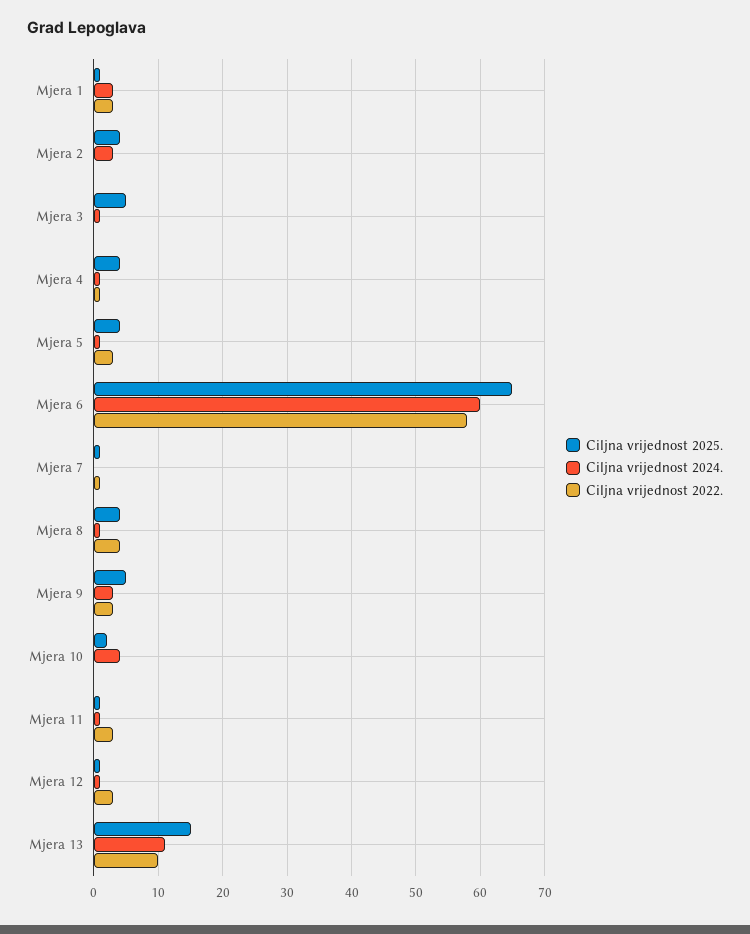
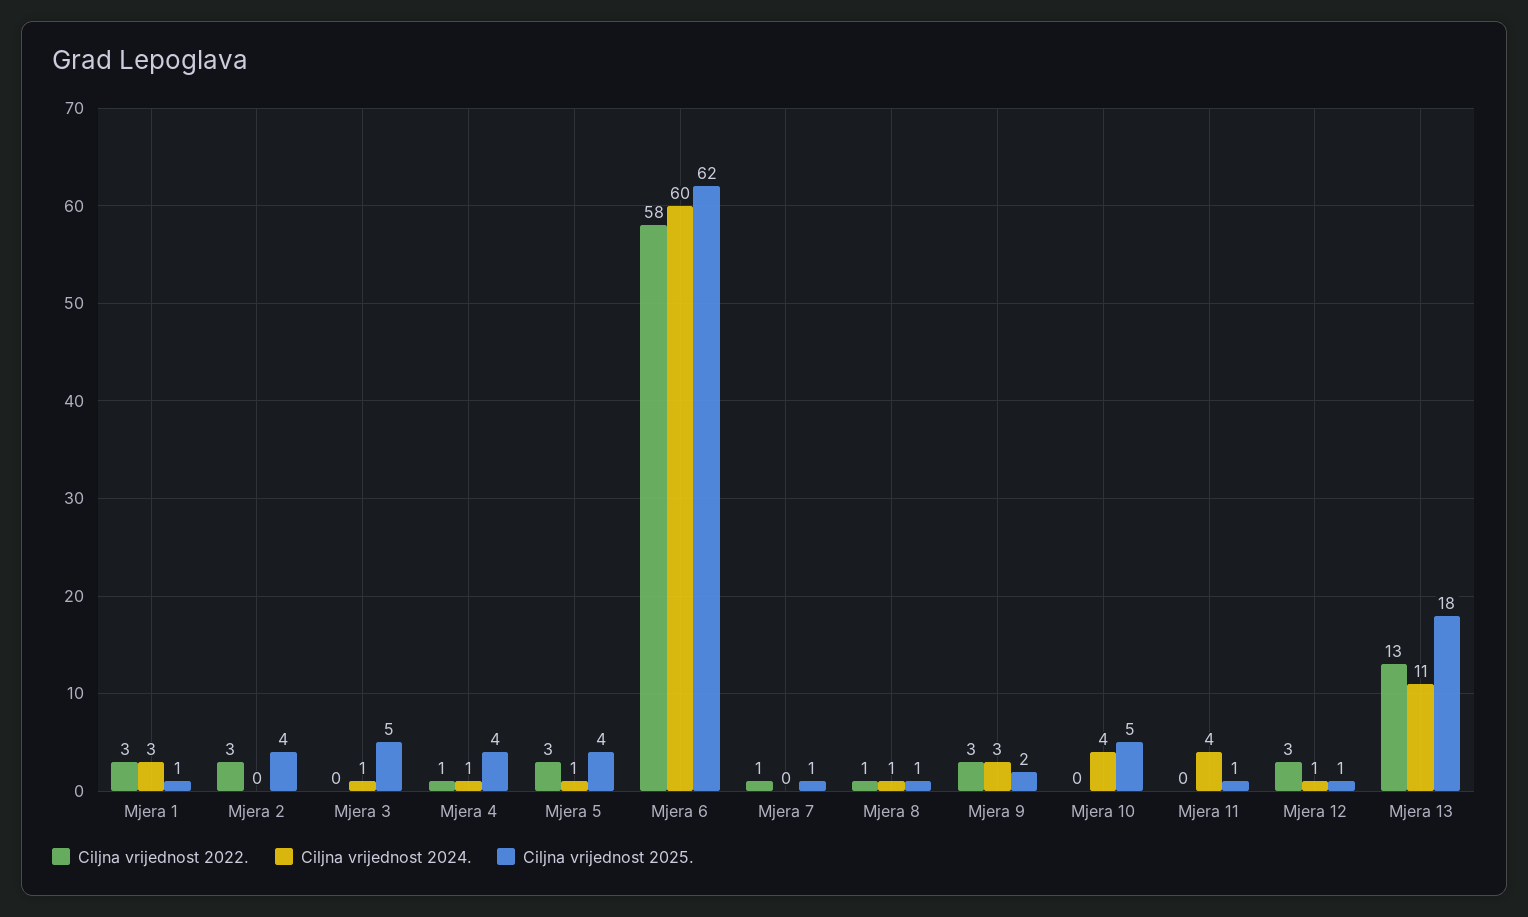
  {
    "Ciljna vrijednost 2025.": {
      "Mjera 1": 1,
      "Mjera 2": 4,
      "Mjera 3": 5,
      "Mjera 4": 4,
      "Mjera 5": 4,
-     "Mjera 6": 65,
+     "Mjera 6": 62,
      "Mjera 7": 1,
-     "Mjera 8": 4,
+     "Mjera 8": 1,
-     "Mjera 9": 5,
+     "Mjera 9": 2,
-     "Mjera 10": 2,
+     "Mjera 10": 5,
      "Mjera 11": 1,
      "Mjera 12": 1,
-     "Mjera 13": 15
+     "Mjera 13": 18
    },
    "Ciljna vrijednost 2024.": {
      "Mjera 1": 3,
-     "Mjera 2": 3,
+     "Mjera 2": 0,
      "Mjera 3": 1,
      "Mjera 4": 1,
      "Mjera 5": 1,
      "Mjera 6": 60,
      "Mjera 7": 0,
      "Mjera 8": 1,
      "Mjera 9": 3,
      "Mjera 10": 4,
-     "Mjera 11": 1,
+     "Mjera 11": 4,
      "Mjera 12": 1,
      "Mjera 13": 11
    },
    "Ciljna vrijednost 2022.": {
      "Mjera 1": 3,
-     "Mjera 2": 0,
+     "Mjera 2": 3,
      "Mjera 3": 0,
      "Mjera 4": 1,
      "Mjera 5": 3,
      "Mjera 6": 58,
      "Mjera 7": 1,
-     "Mjera 8": 4,
+     "Mjera 8": 1,
      "Mjera 9": 3,
      "Mjera 10": 0,
-     "Mjera 11": 3,
+     "Mjera 11": 0,
      "Mjera 12": 3,
-     "Mjera 13": 10
+     "Mjera 13": 13
    }
  }

